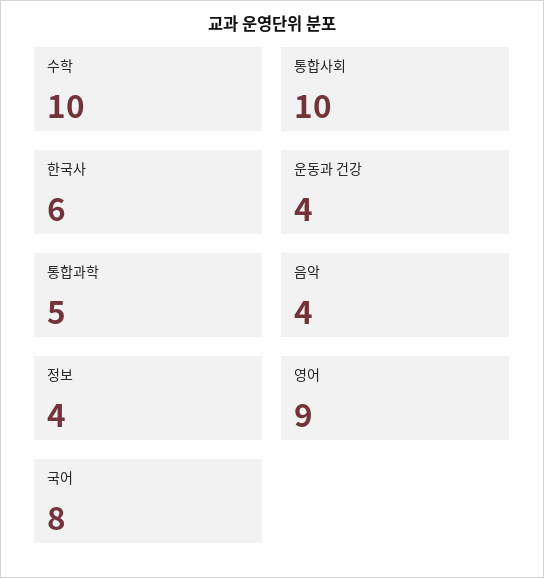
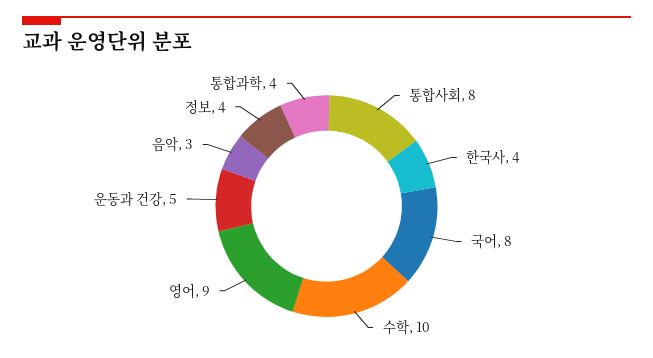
  {
    "수학": 10,
-   "통합사회": 10,
+   "통합사회": 8,
-   "한국사": 6,
+   "한국사": 4,
-   "운동과 건강": 4,
+   "운동과 건강": 5,
-   "통합과학": 5,
+   "통합과학": 4,
-   "음악": 4,
+   "음악": 3,
    "정보": 4,
    "영어": 9,
    "국어": 8
  }

